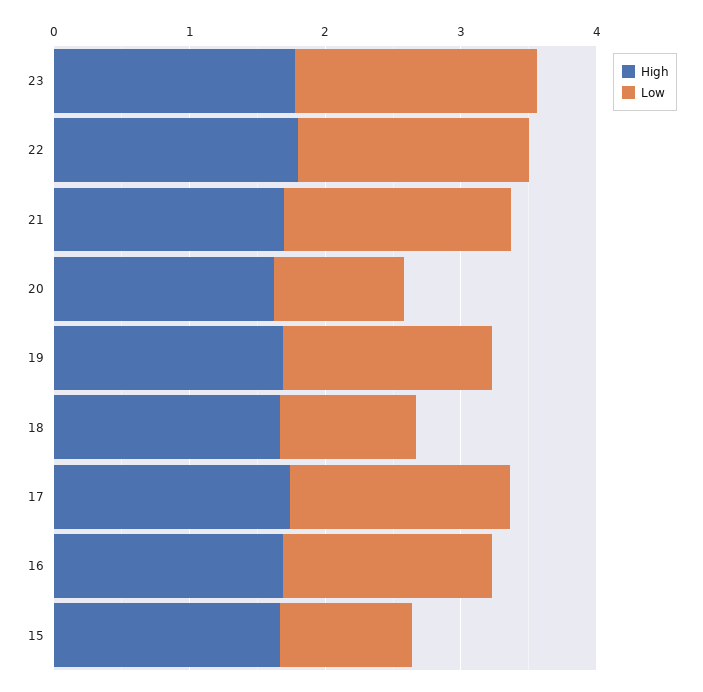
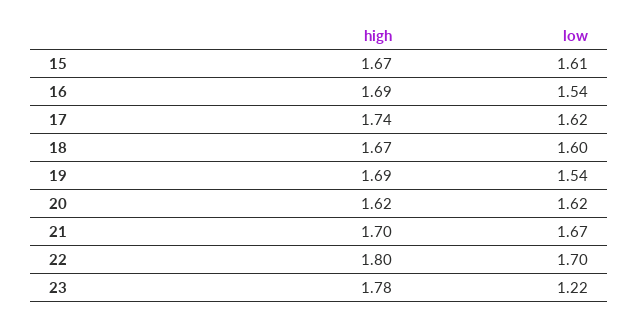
  {
    "High": {
      "23": 1.78,
      "22": 1.8,
      "21": 1.7,
      "20": 1.62,
      "19": 1.69,
      "18": 1.67,
      "17": 1.74,
      "16": 1.69,
      "15": 1.67
    },
    "Low": {
-     "23": 1.8,
+     "23": 1.22,
      "22": 1.7,
      "21": 1.67,
-     "20": 1,
+     "20": 1.62,
      "19": 1.54,
-     "18": 1,
+     "18": 1.6,
      "17": 1.62,
      "16": 1.54,
-     "15": 1
+     "15": 1.61
    }
  }

